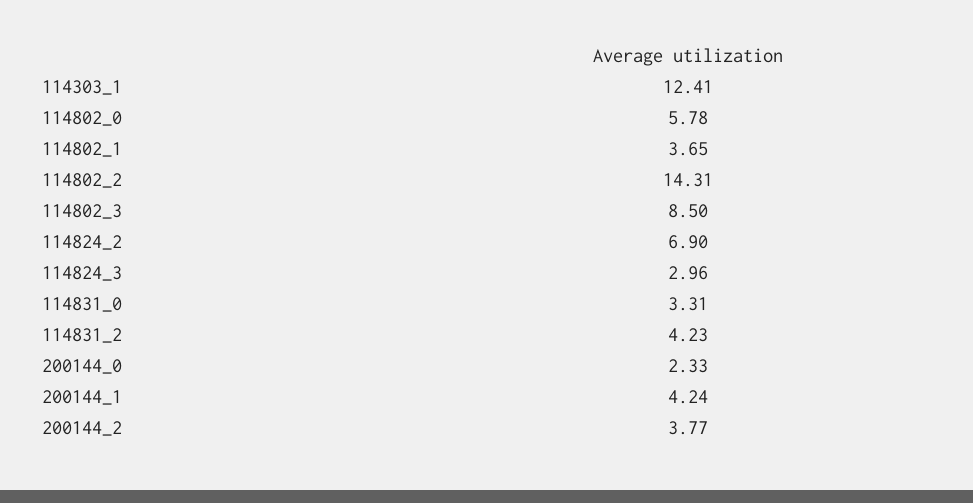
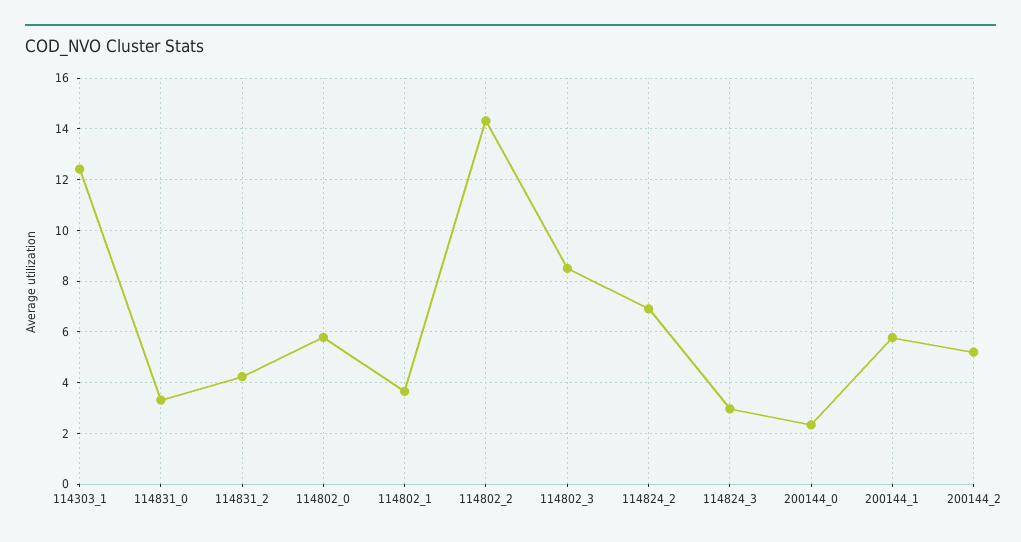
  {
    "114303_1": 12.41,
    "114802_0": 5.78,
    "114802_1": 3.65,
    "114802_2": 14.31,
    "114802_3": 8.5,
    "114824_2": 6.9,
    "114824_3": 2.96,
    "114831_0": 3.31,
    "114831_2": 4.23,
    "200144_0": 2.33,
-   "200144_1": 4.24,
+   "200144_1": 5.75,
-   "200144_2": 3.77
+   "200144_2": 5.25
  }

